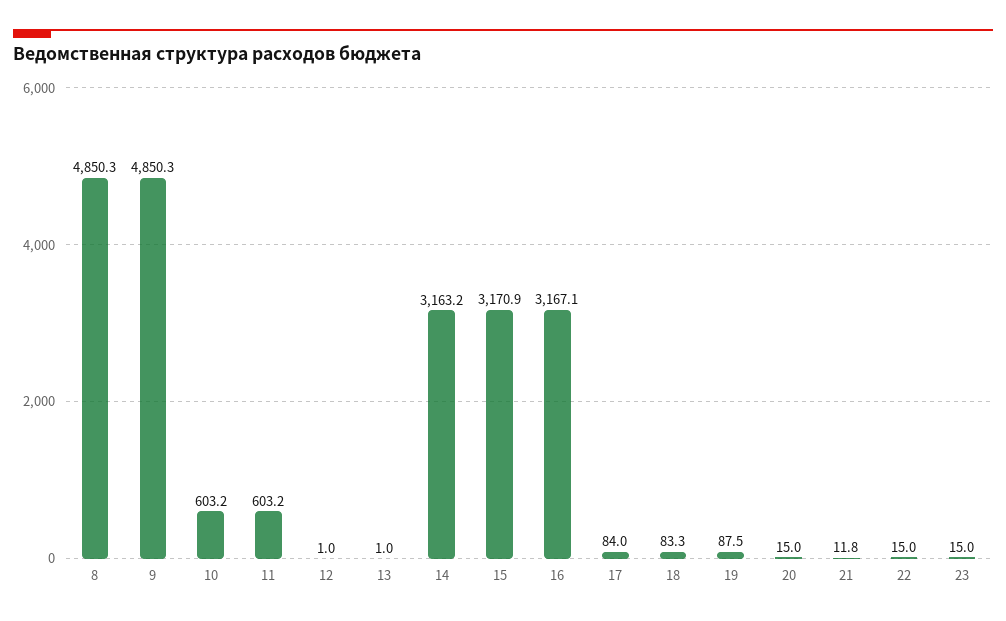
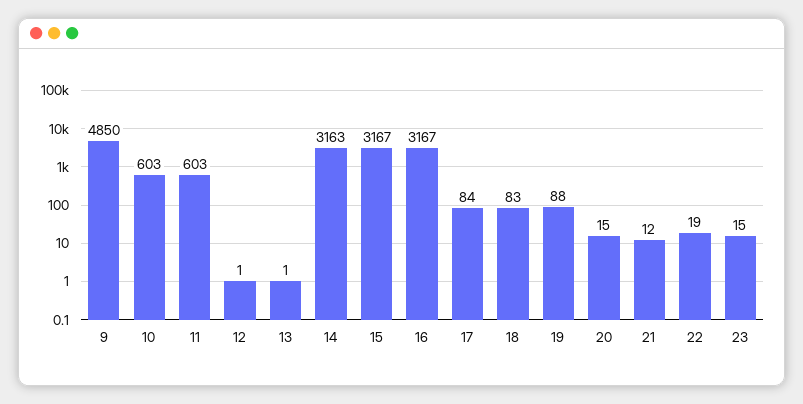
  {
-   "8": 4850.3,
    "9": 4850.3,
    "10": 603.2,
    "11": 603.2,
    "12": 1,
    "13": 1,
    "14": 3163.2,
-   "15": 3170.9,
+   "15": 3167,
    "16": 3167.1,
    "17": 84,
    "18": 83.3,
    "19": 87.5,
    "20": 15,
    "21": 11.8,
-   "22": 15,
+   "22": 19,
    "23": 15
  }

